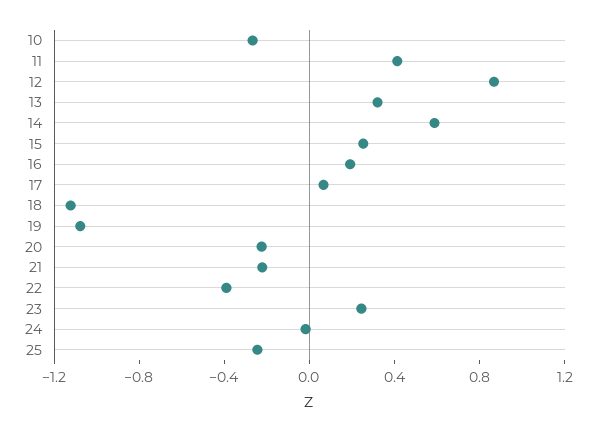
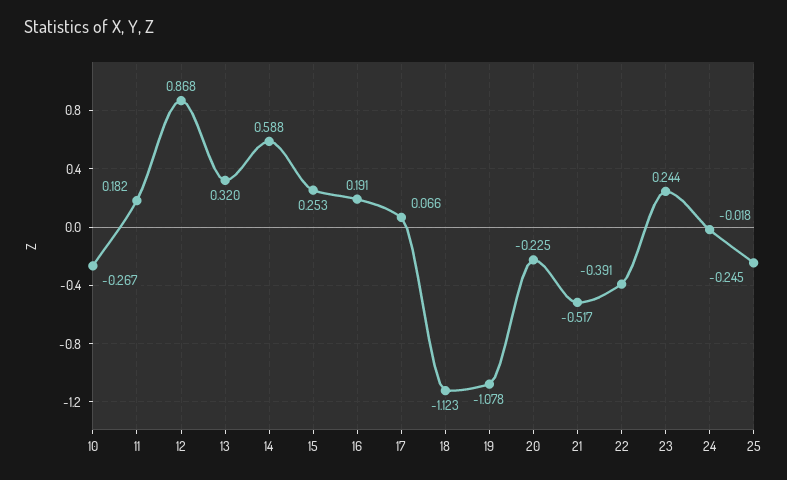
  {
    "10": -0.267,
-   "11": 0.4,
+   "11": 0.182,
    "12": 0.868,
    "13": 0.32,
    "14": 0.588,
    "15": 0.253,
    "16": 0.191,
    "17": 0.066,
    "18": -1.123,
    "19": -1.078,
    "20": -0.225,
-   "21": -0.2,
+   "21": -0.517,
    "22": -0.391,
    "23": 0.244,
    "24": -0.018,
    "25": -0.245
  }

